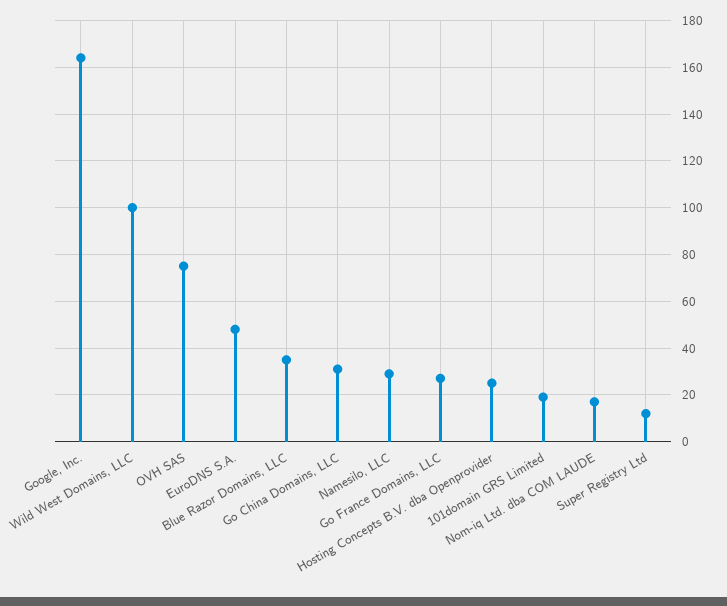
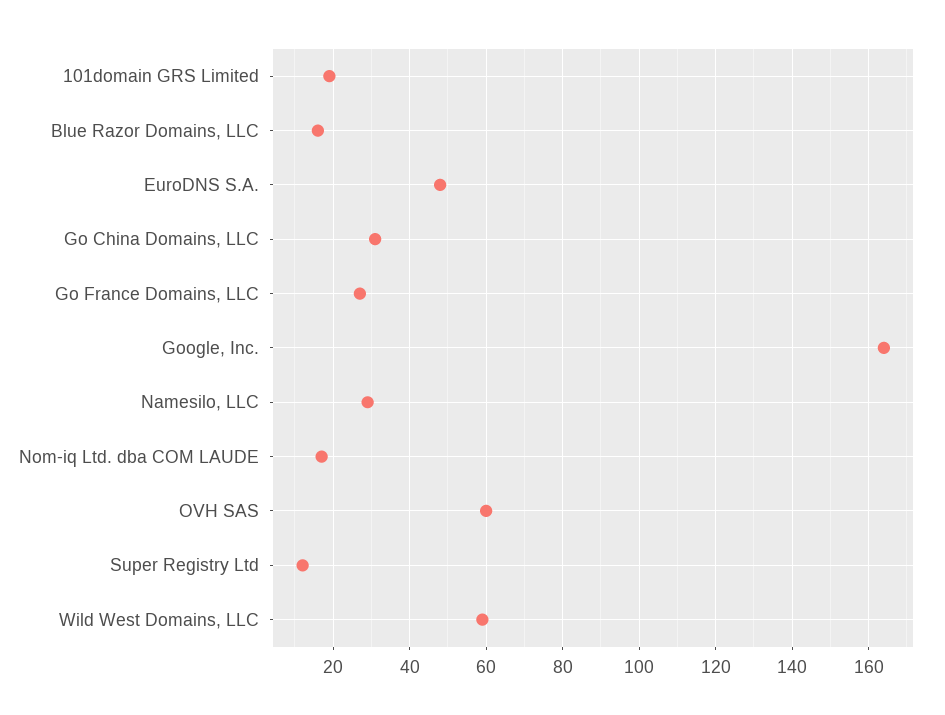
  {
    "Google, Inc.": 165,
-   "Wild West Domains, LLC": 100,
+   "Wild West Domains, LLC": 60,
-   "OVH SAS": 75,
+   "OVH SAS": 60,
    "EuroDNS S.A.": 50,
-   "Blue Razor Domains, LLC": 35,
+   "Blue Razor Domains, LLC": 15,
    "Go China Domains, LLC": 30,
    "Namesilo, LLC": 30,
    "Go France Domains, LLC": 25,
-   "Hosting Concepts B.V. dba Openprovider": 25,
    "101domain GRS Limited": 20,
    "Nom-iq Ltd. dba COM LAUDE": 15,
    "Super Registry Ltd": 10
  }

